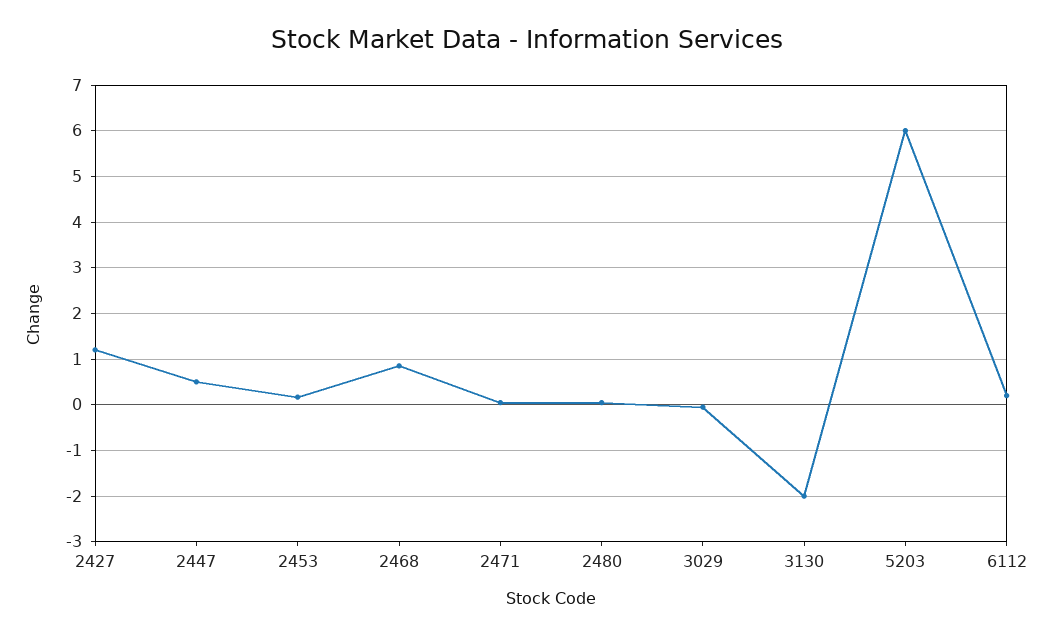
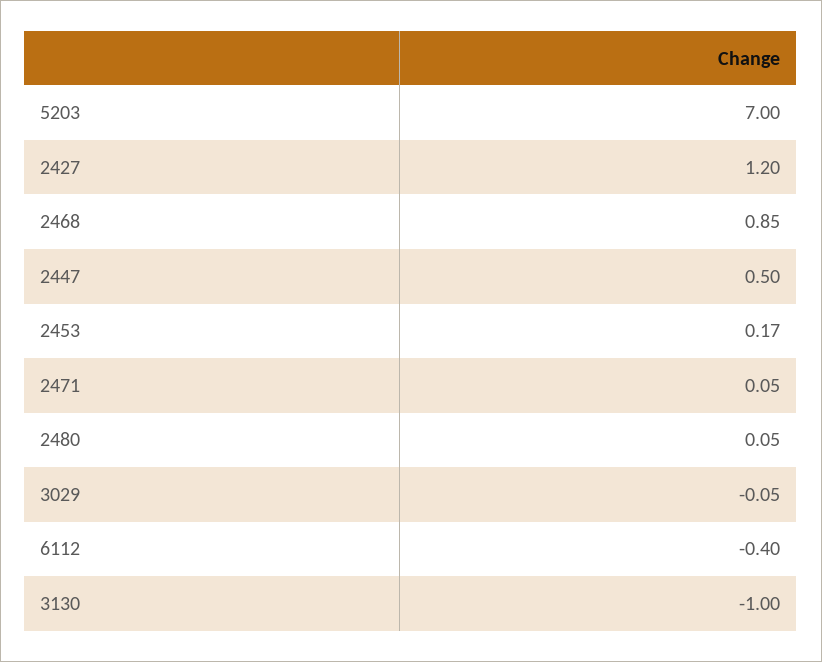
  {
    "2427": 1.2,
    "2447": 0.5,
    "2453": 0.17,
    "2468": 0.85,
    "2471": 0.05,
    "2480": 0.05,
    "3029": -0.05,
-   "3130": -2,
+   "3130": -1,
-   "5203": 6,
+   "5203": 7,
-   "6112": 0.2
+   "6112": -0.4
  }

